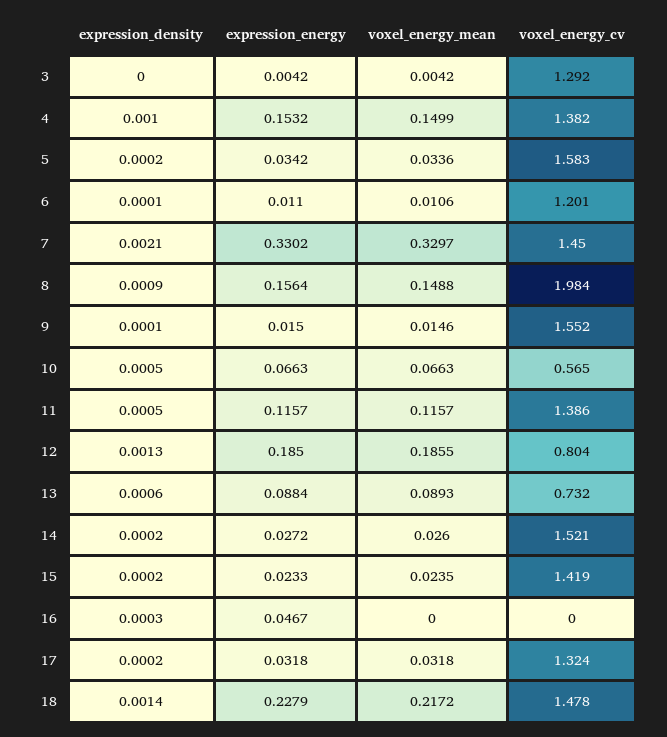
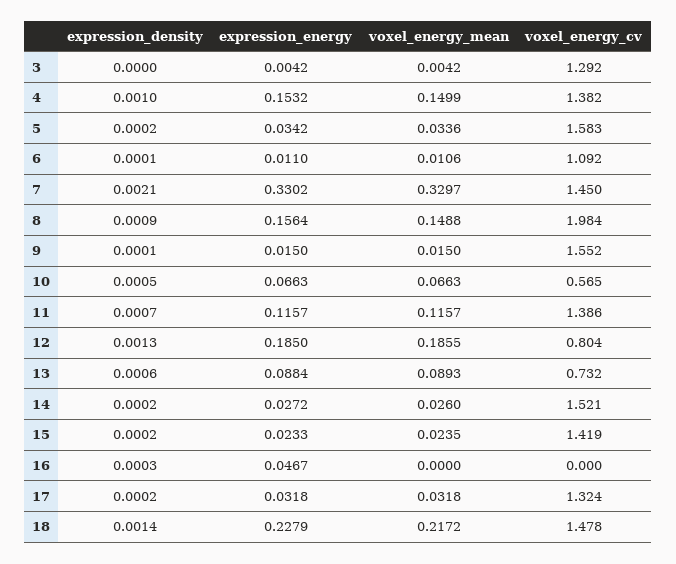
  {
    "expression_density": {
      "3": 0,
      "4": 0.001,
      "5": 0.0002,
      "6": 0.0001,
      "7": 0.0021,
      "8": 0.0009,
      "9": 0.0001,
      "10": 0.0005,
-     "11": 0.0005,
+     "11": 0.0007,
      "12": 0.0013,
      "13": 0.0006,
      "14": 0.0002,
      "15": 0.0002,
      "16": 0.0003,
      "17": 0.0002,
      "18": 0.0014
    },
    "expression_energy": {
      "3": 0.0042,
      "4": 0.1532,
      "5": 0.0342,
      "6": 0.011,
      "7": 0.3302,
      "8": 0.1564,
      "9": 0.015,
      "10": 0.0663,
      "11": 0.1157,
      "12": 0.185,
      "13": 0.0884,
      "14": 0.0272,
      "15": 0.0233,
      "16": 0.0467,
      "17": 0.0318,
      "18": 0.2279
    },
    "voxel_energy_mean": {
      "3": 0.0042,
      "4": 0.1499,
      "5": 0.0336,
      "6": 0.0106,
      "7": 0.3297,
      "8": 0.1488,
-     "9": 0.0146,
+     "9": 0.015,
      "10": 0.0663,
      "11": 0.1157,
      "12": 0.1855,
      "13": 0.0893,
      "14": 0.026,
      "15": 0.0235,
      "16": 0,
      "17": 0.0318,
      "18": 0.2172
    },
    "voxel_energy_cv": {
      "3": 1.292,
      "4": 1.382,
      "5": 1.583,
-     "6": 1.201,
+     "6": 1.092,
      "7": 1.45,
      "8": 1.984,
      "9": 1.552,
      "10": 0.565,
      "11": 1.386,
      "12": 0.804,
      "13": 0.732,
      "14": 1.521,
      "15": 1.419,
      "16": 0,
      "17": 1.324,
      "18": 1.478
    }
  }

